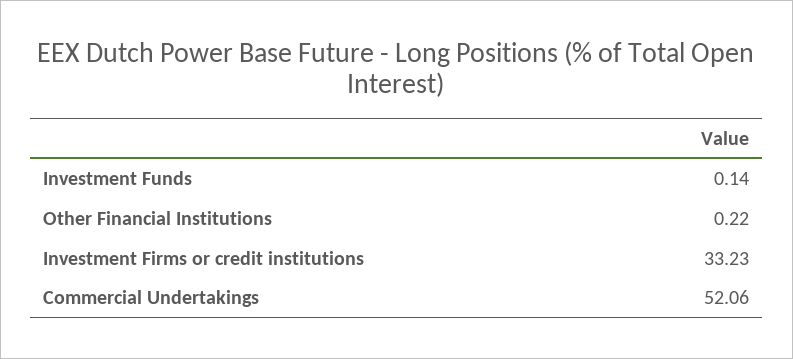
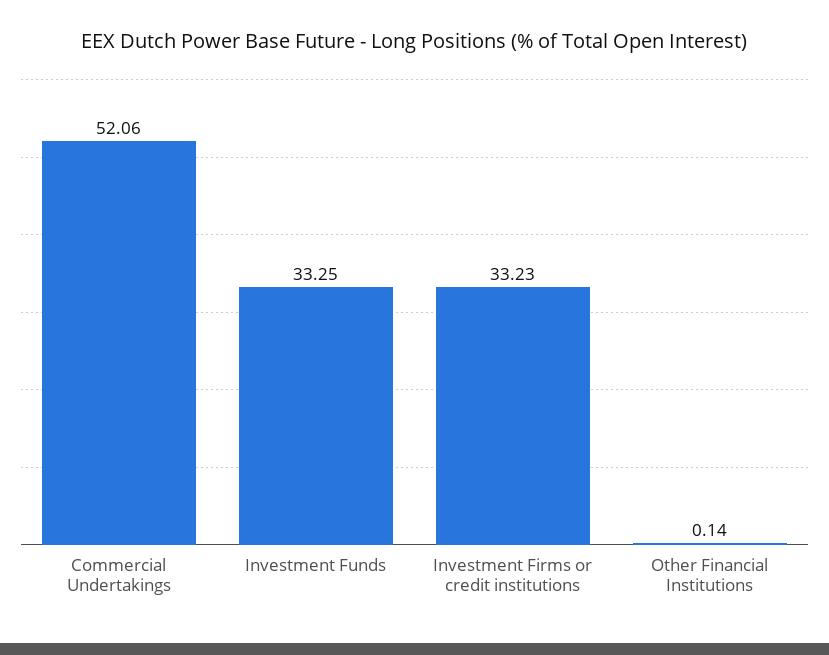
  {
-   "Investment Funds": 0.14,
+   "Investment Funds": 33.25,
-   "Other Financial Institutions": 0.22,
+   "Other Financial Institutions": 0.14,
    "Investment Firms or credit institutions": 33.23,
    "Commercial Undertakings": 52.06
  }

